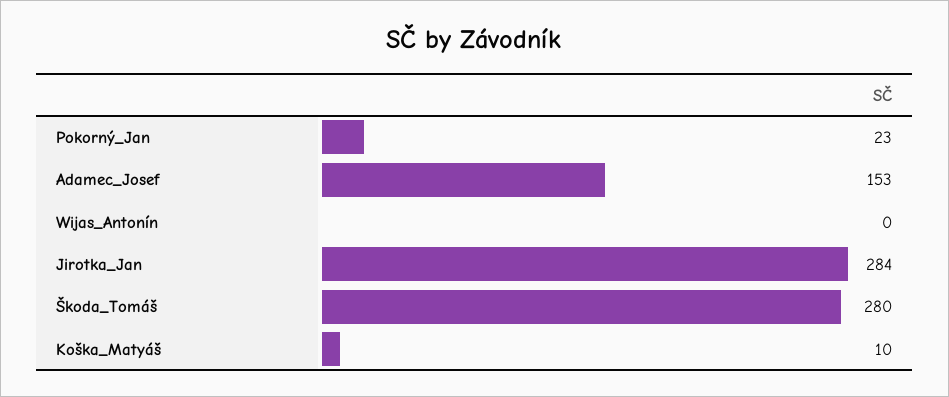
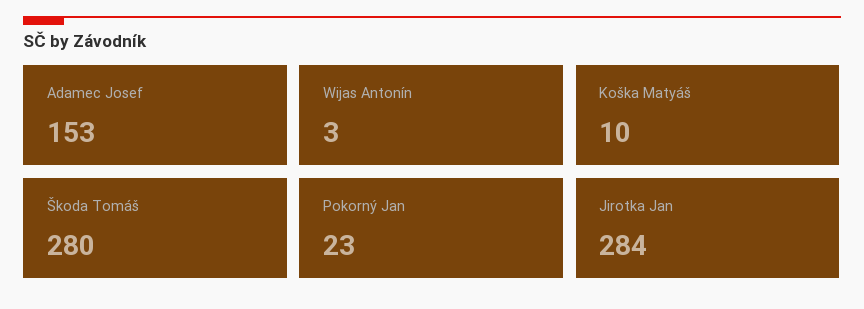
  {
    "Pokorný_Jan": 23,
    "Adamec_Josef": 153,
-   "Wijas_Antonín": 0,
+   "Wijas_Antonín": 3,
    "Jirotka_Jan": 284,
    "Škoda_Tomáš": 280,
    "Koška_Matyáš": 10
  }

